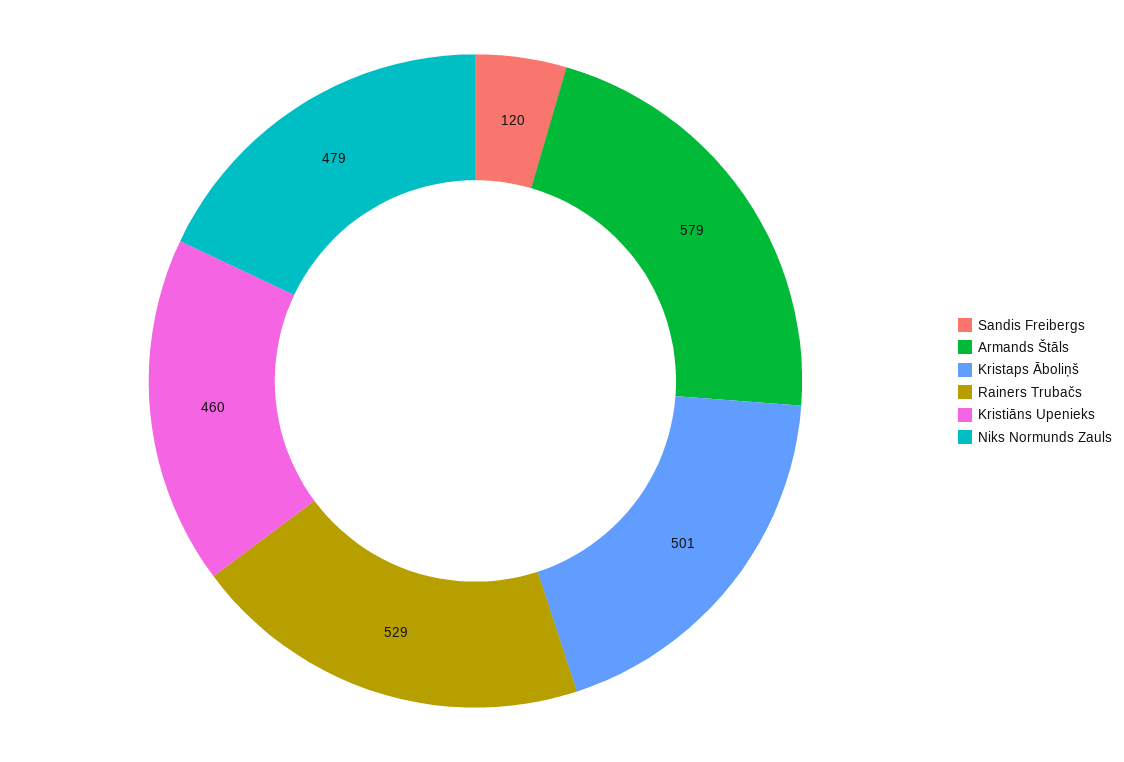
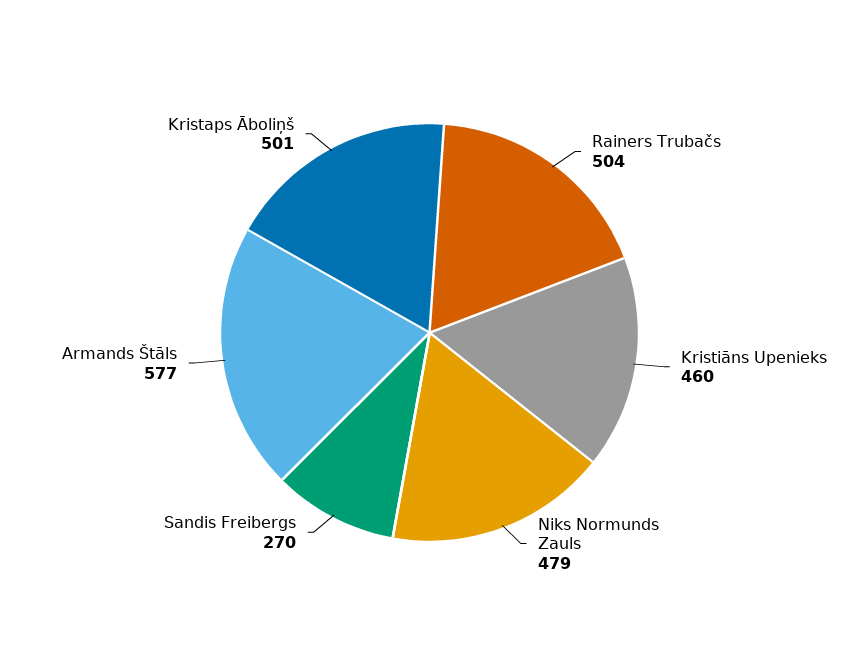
  {
-   "Sandis Freibergs": 120,
+   "Sandis Freibergs": 270,
-   "Armands Štāls": 579,
+   "Armands Štāls": 577,
    "Kristaps Āboliņš": 501,
-   "Rainers Trubačs": 529,
+   "Rainers Trubačs": 504,
    "Kristiāns Upenieks": 460,
    "Niks Normunds Zauls": 479
  }

